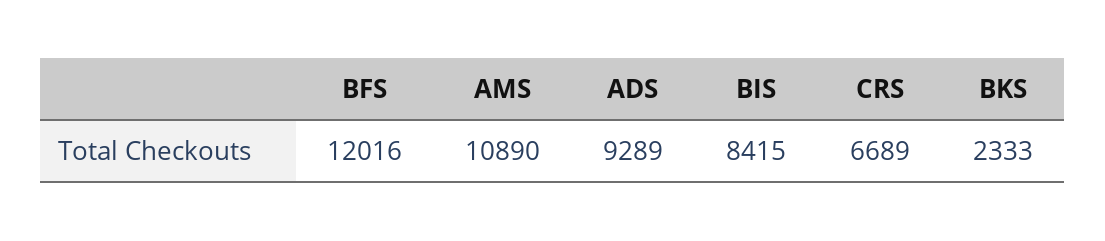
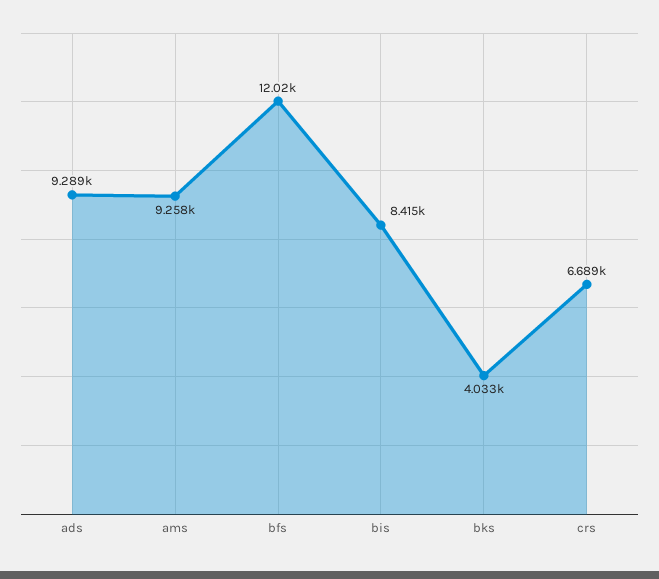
  {
    "BFS": 12016,
-   "AMS": 10890,
+   "AMS": 9258,
    "ADS": 9289,
    "BIS": 8415,
    "CRS": 6689,
-   "BKS": 2333
+   "BKS": 4033
  }

